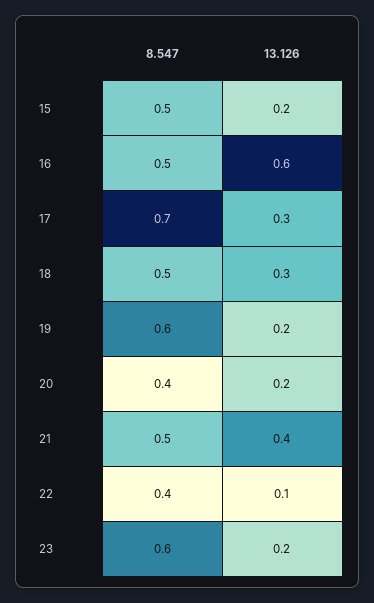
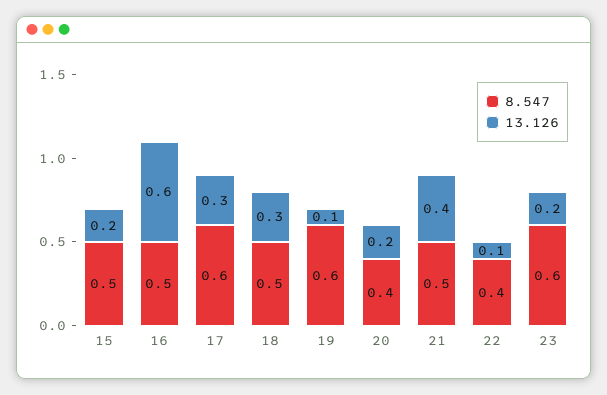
  {
    "8.547": {
      "15": 0.5,
      "16": 0.5,
-     "17": 0.7,
+     "17": 0.6,
      "18": 0.5,
      "19": 0.6,
      "20": 0.4,
      "21": 0.5,
      "22": 0.4,
      "23": 0.6
    },
    "13.126": {
      "15": 0.2,
      "16": 0.6,
      "17": 0.3,
      "18": 0.3,
-     "19": 0.2,
+     "19": 0.1,
      "20": 0.2,
      "21": 0.4,
      "22": 0.1,
      "23": 0.2
    }
  }

